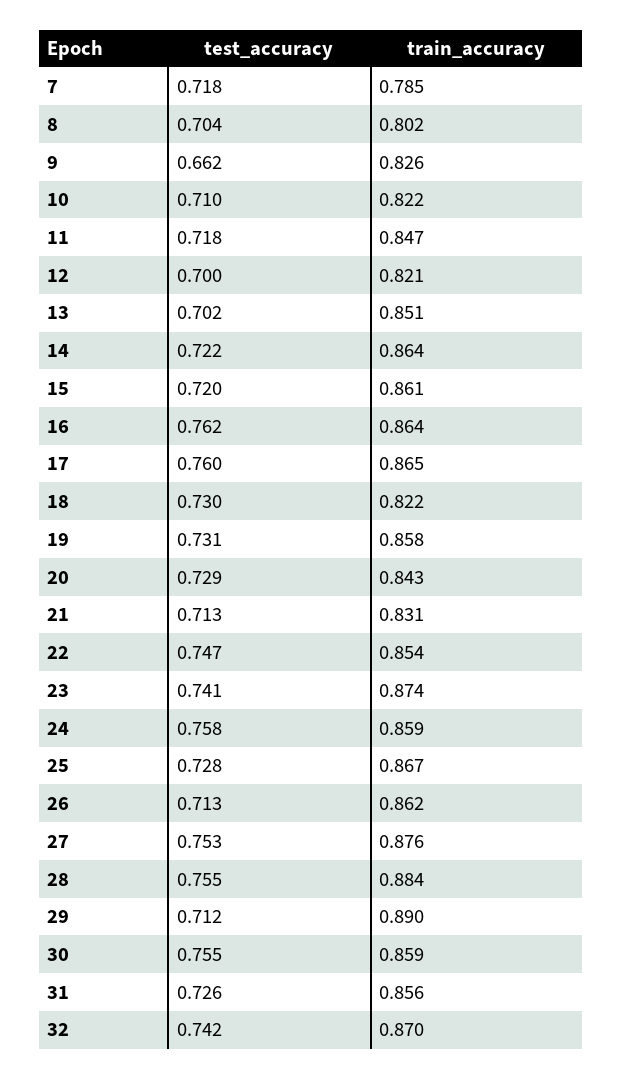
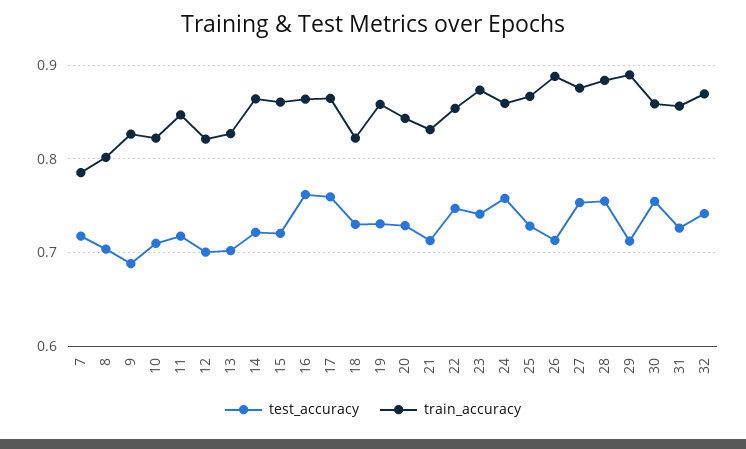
  {
    "test_accuracy": {
      "7": 0.718,
      "8": 0.704,
-     "9": 0.662,
+     "9": 0.69,
      "10": 0.71,
      "11": 0.718,
      "12": 0.7,
      "13": 0.702,
      "14": 0.722,
      "15": 0.72,
      "16": 0.762,
      "17": 0.76,
      "18": 0.73,
      "19": 0.731,
      "20": 0.729,
      "21": 0.713,
      "22": 0.747,
      "23": 0.741,
      "24": 0.758,
      "25": 0.728,
      "26": 0.713,
      "27": 0.753,
      "28": 0.755,
      "29": 0.712,
      "30": 0.755,
      "31": 0.726,
      "32": 0.742
    },
    "train_accuracy": {
      "7": 0.785,
      "8": 0.802,
      "9": 0.826,
      "10": 0.822,
      "11": 0.847,
      "12": 0.821,
-     "13": 0.851,
+     "13": 0.83,
      "14": 0.864,
      "15": 0.861,
      "16": 0.864,
      "17": 0.865,
      "18": 0.822,
      "19": 0.858,
      "20": 0.843,
      "21": 0.831,
      "22": 0.854,
      "23": 0.874,
      "24": 0.859,
      "25": 0.867,
-     "26": 0.862,
+     "26": 0.89,
      "27": 0.876,
      "28": 0.884,
      "29": 0.89,
      "30": 0.859,
      "31": 0.856,
      "32": 0.87
    }
  }

